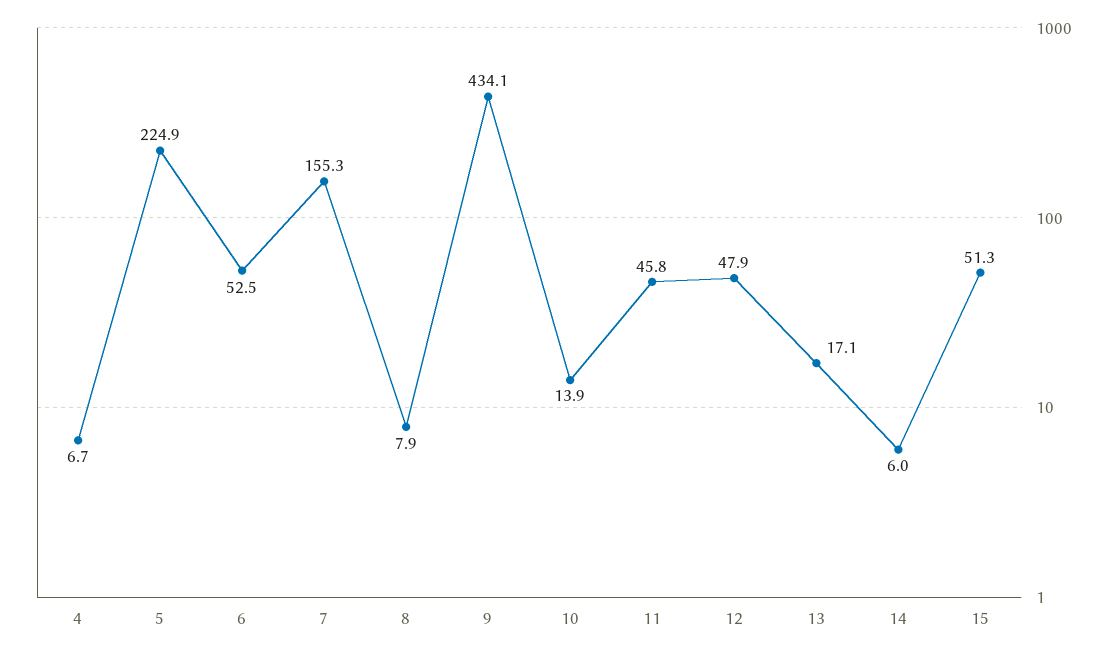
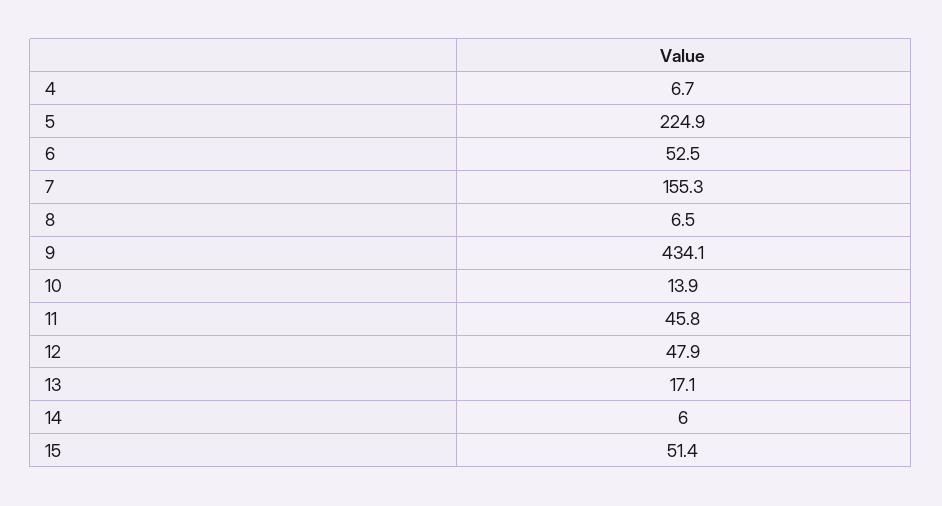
  {
    "4": 6.7,
    "5": 224.9,
    "6": 52.5,
    "7": 155.3,
-   "8": 7.9,
+   "8": 6.5,
    "9": 434.1,
    "10": 13.9,
    "11": 45.8,
    "12": 47.9,
    "13": 17.1,
    "14": 6,
-   "15": 51.3
+   "15": 51.4
  }

